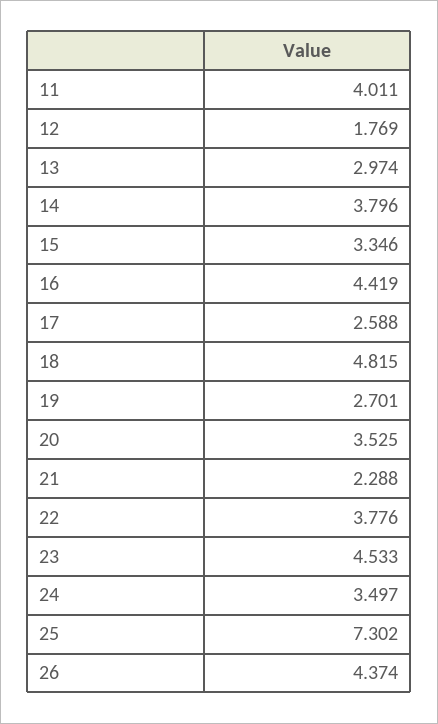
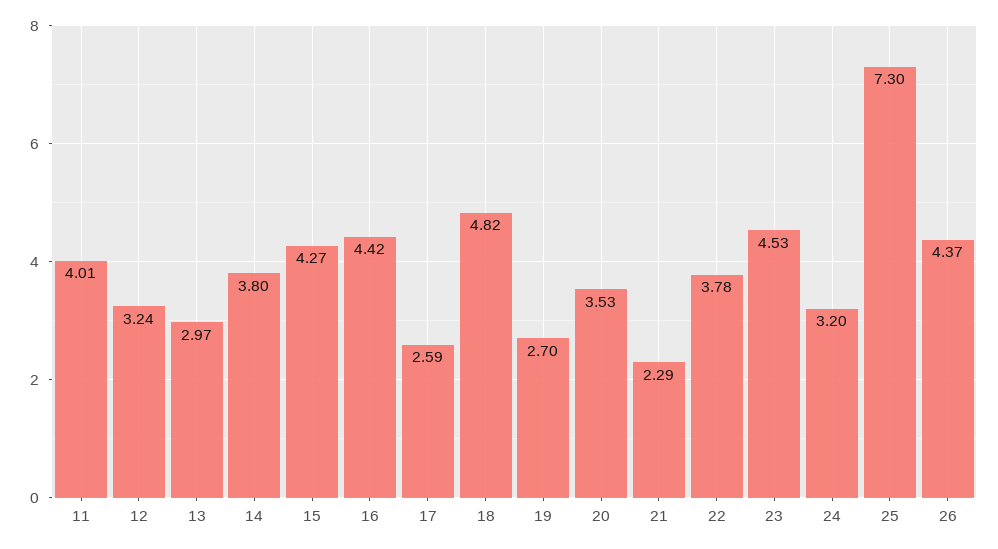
  {
    "11": 4.011,
-   "12": 1.769,
+   "12": 3.24,
    "13": 2.974,
    "14": 3.796,
-   "15": 3.346,
+   "15": 4.27,
    "16": 4.419,
    "17": 2.588,
    "18": 4.815,
    "19": 2.701,
    "20": 3.525,
    "21": 2.288,
    "22": 3.776,
    "23": 4.533,
-   "24": 3.497,
+   "24": 3.2,
    "25": 7.302,
    "26": 4.374
  }

